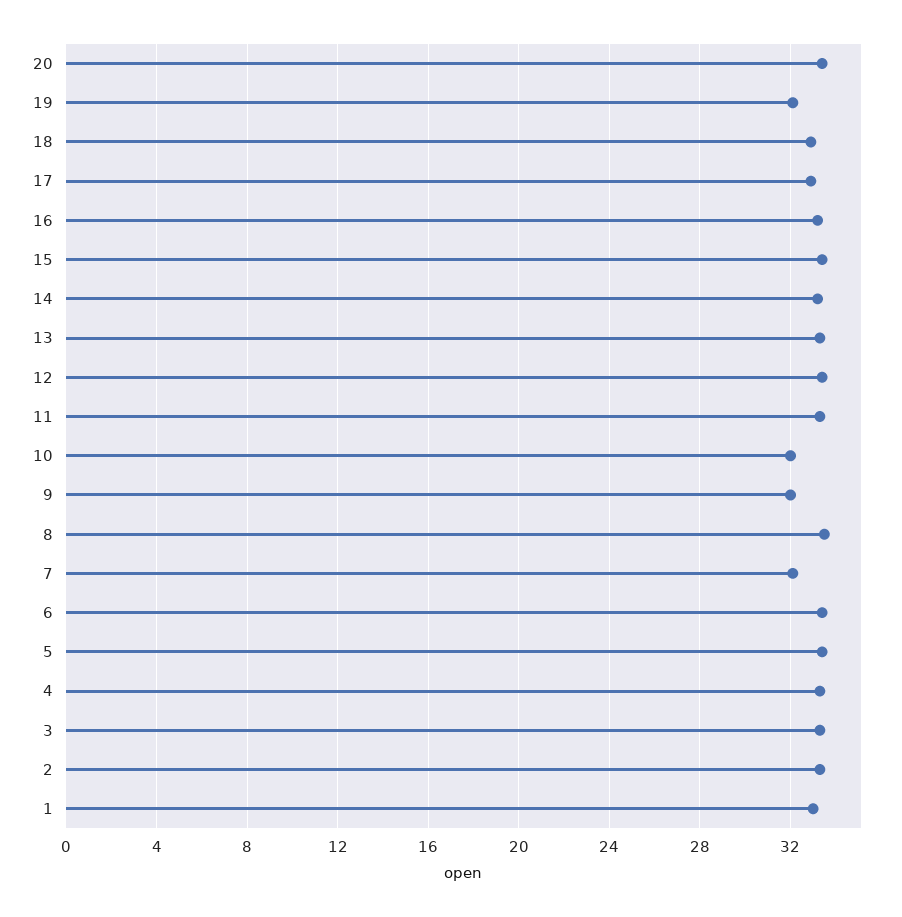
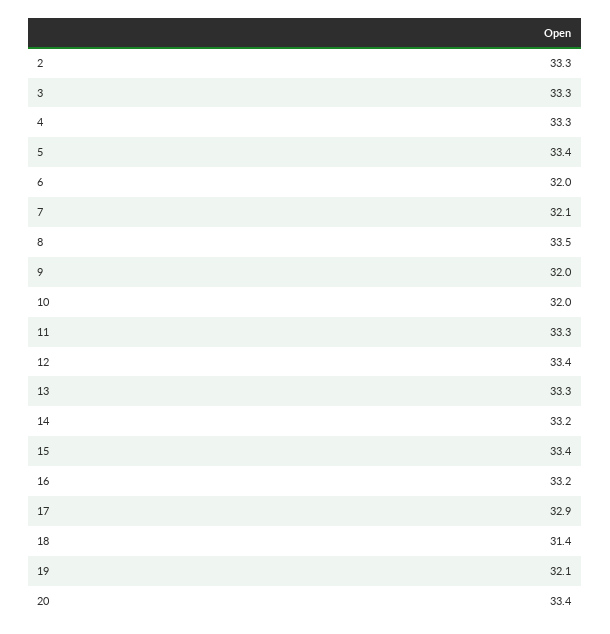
  {
    "20": 33.4,
    "19": 32.1,
-   "18": 33,
+   "18": 31.4,
    "17": 32.9,
    "16": 33.2,
    "15": 33.4,
    "14": 33.2,
    "13": 33.3,
    "12": 33.4,
    "11": 33.3,
    "10": 32,
    "9": 32,
    "8": 33.5,
    "7": 32.1,
-   "6": 33.5,
+   "6": 32,
    "5": 33.4,
    "4": 33.3,
    "3": 33.3,
-   "2": 33.3,
+   "2": 33.3
-   "1": 33
  }

